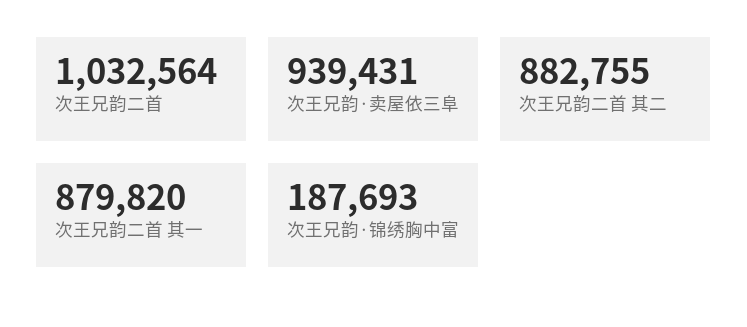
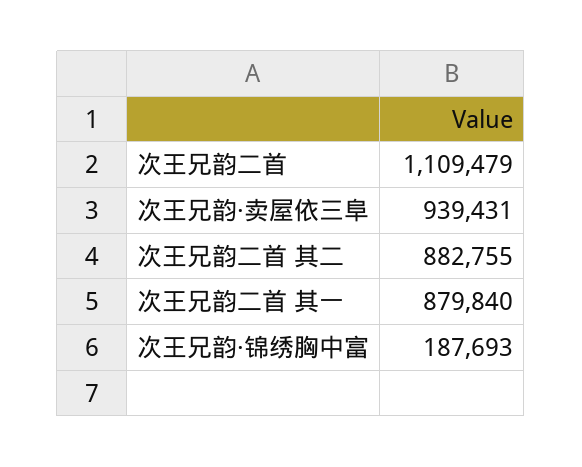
  {
-   "次王兄韵二首": 1032564,
+   "次王兄韵二首": 1109479,
    "次王兄韵·卖屋依三阜": 939431,
    "次王兄韵二首 其二": 882755,
-   "次王兄韵二首 其一": 879820,
+   "次王兄韵二首 其一": 879840,
    "次王兄韵·锦绣胸中富": 187693
  }

